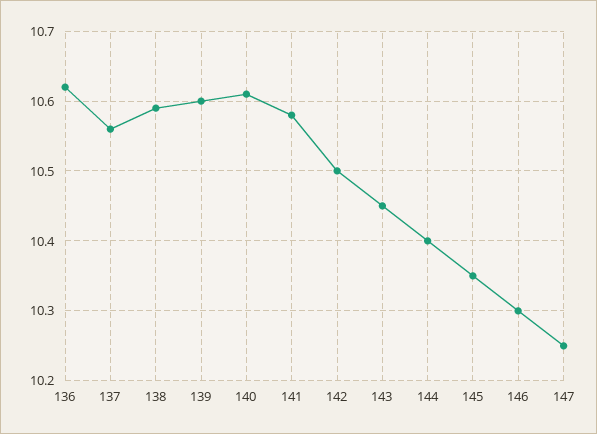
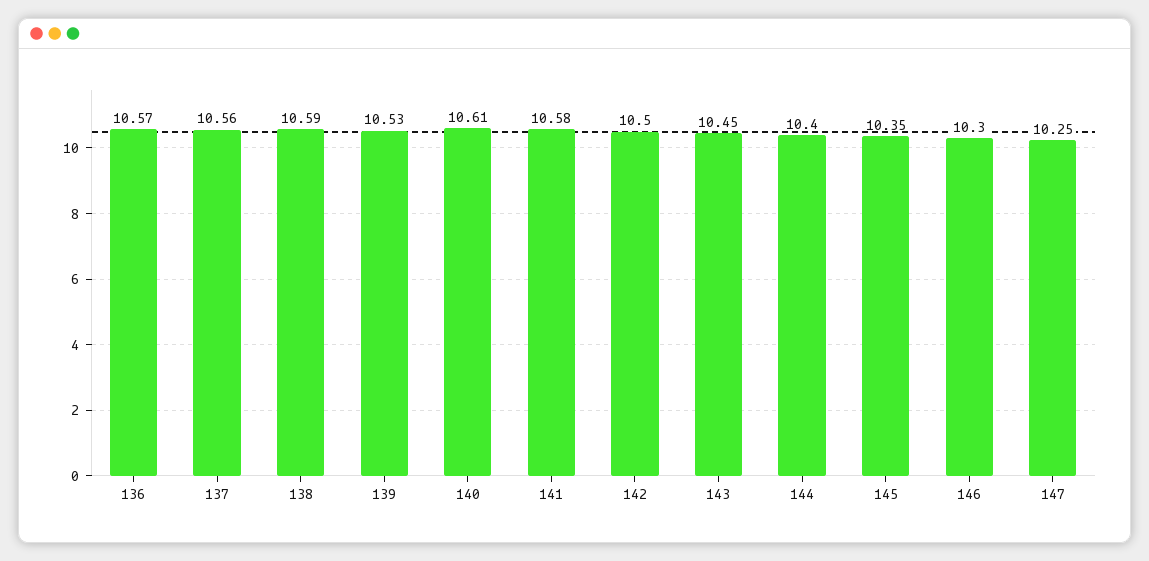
  {
-   "136": 10.62,
+   "136": 10.57,
    "137": 10.56,
    "138": 10.59,
-   "139": 10.6,
+   "139": 10.53,
    "140": 10.61,
    "141": 10.58,
    "142": 10.5,
    "143": 10.45,
    "144": 10.4,
    "145": 10.35,
    "146": 10.3,
    "147": 10.25
  }

